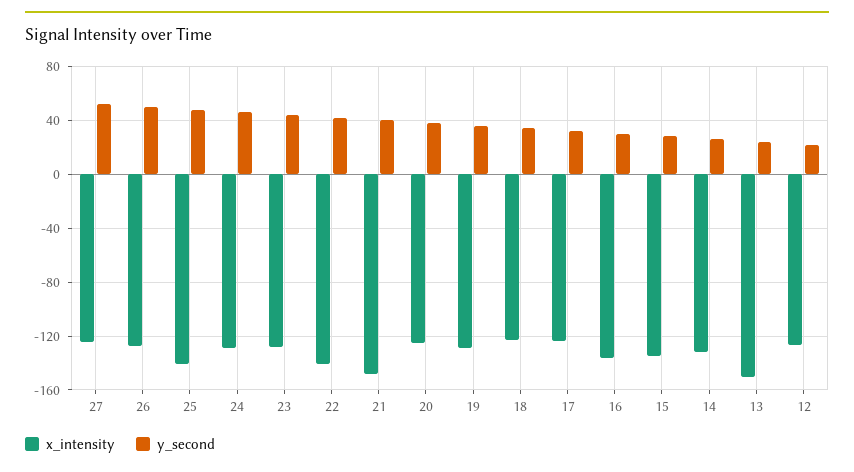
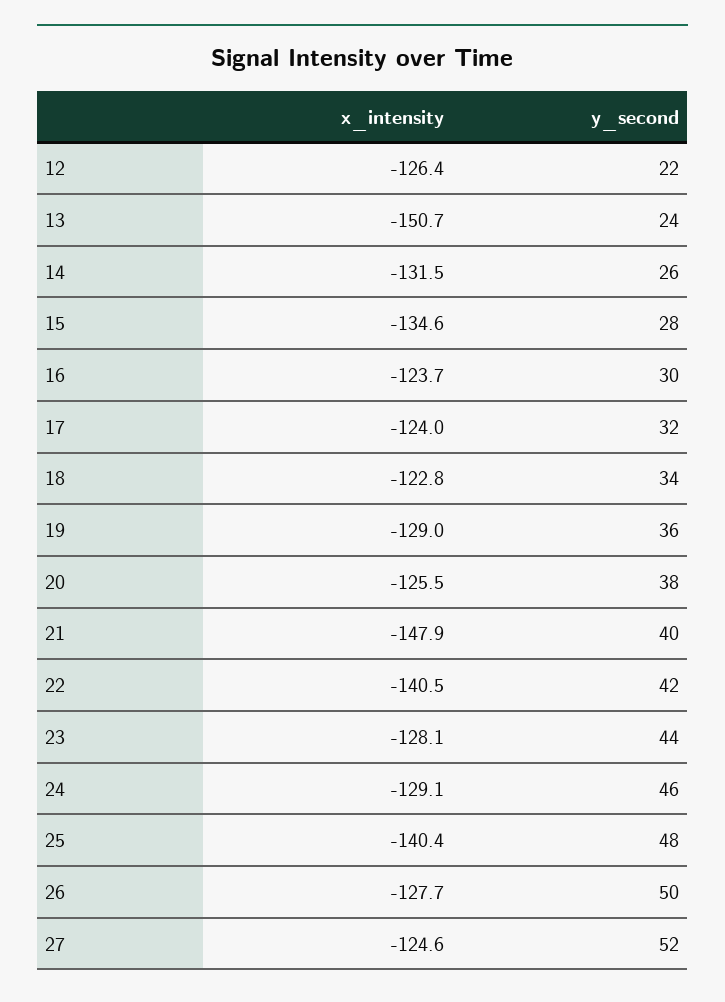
  {
    "x_intensity": {
      "27": -124.6,
      "26": -127.7,
      "25": -140.4,
      "24": -129.1,
      "23": -128.1,
      "22": -140.5,
      "21": -147.9,
      "20": -125.5,
      "19": -129,
      "18": -122.8,
      "17": -124,
-     "16": -135,
+     "16": -123.7,
      "15": -134.6,
      "14": -131.5,
      "13": -150.7,
      "12": -126.4
    },
    "y_second": {
      "27": 52,
      "26": 50,
      "25": 48,
      "24": 46,
      "23": 44,
      "22": 42,
      "21": 40,
      "20": 38,
      "19": 36,
      "18": 34,
      "17": 32,
      "16": 30,
      "15": 28,
      "14": 26,
      "13": 24,
      "12": 22
    }
  }

